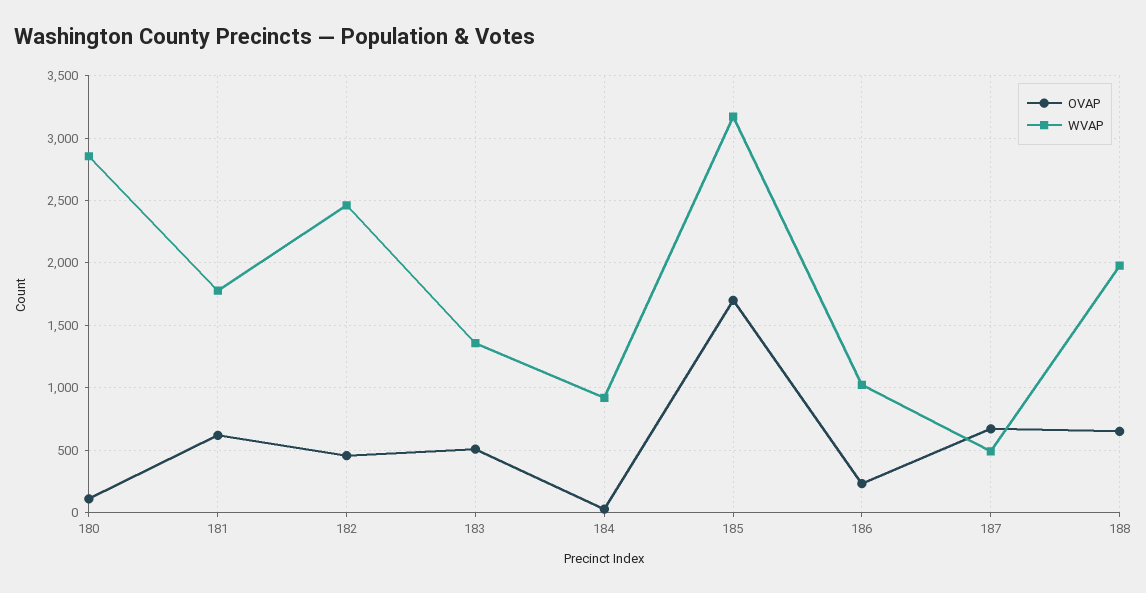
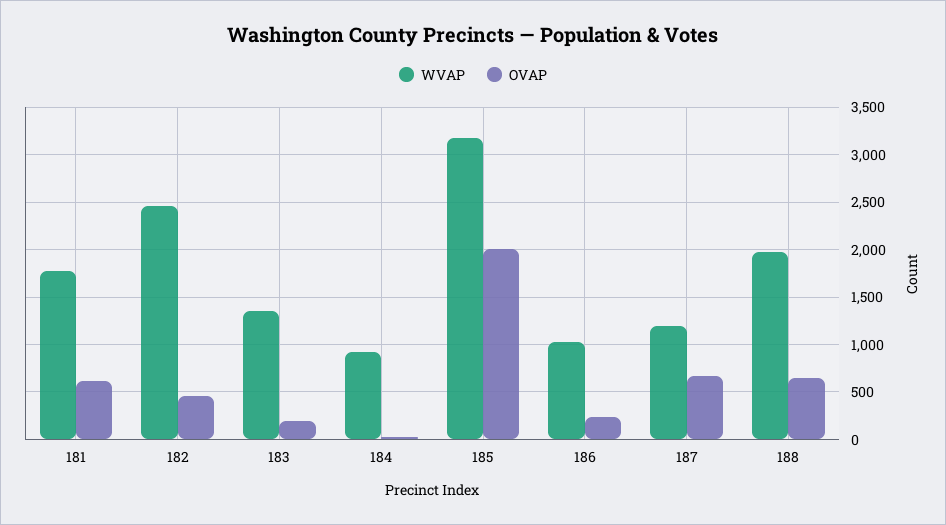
  {
    "OVAP": {
-     "180": 100,
      "181": 600,
      "182": 450,
-     "183": 500,
+     "183": 200,
      "184": 50,
-     "185": 1700,
+     "185": 2000,
      "186": 250,
      "187": 650,
      "188": 650
    },
    "WVAP": {
-     "180": 2850,
      "181": 1800,
      "182": 2450,
      "183": 1350,
      "184": 900,
      "185": 3150,
      "186": 1000,
-     "187": 500,
+     "187": 1200,
      "188": 2000
    }
  }

